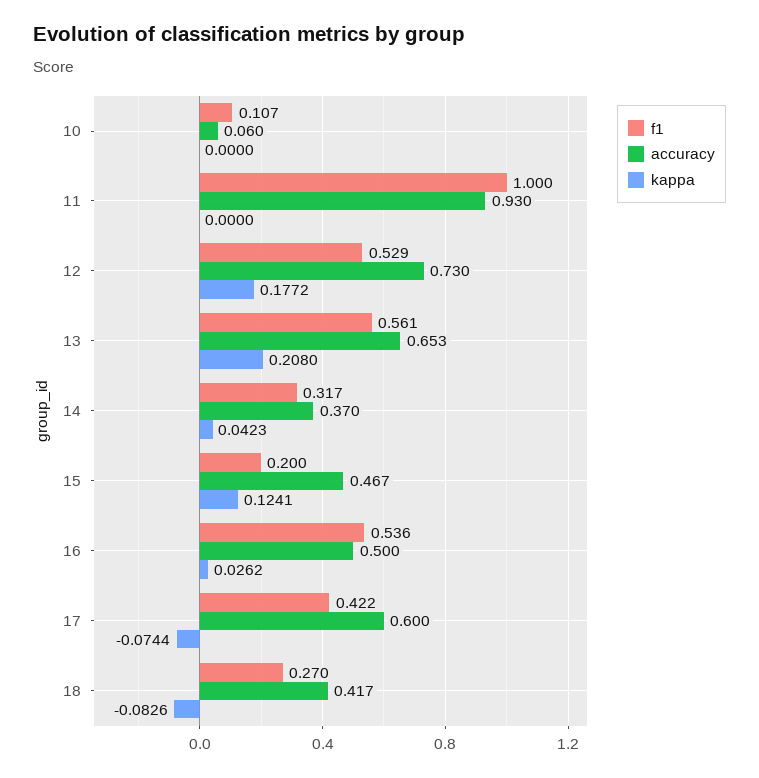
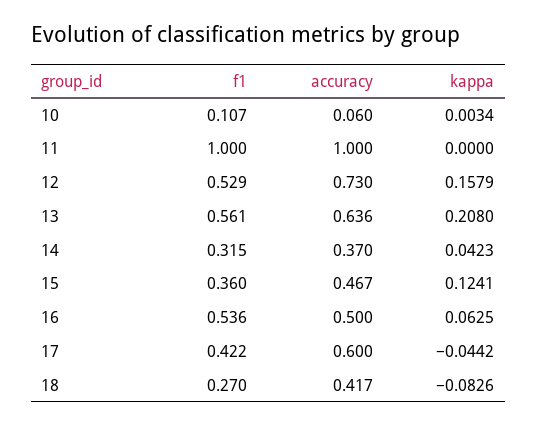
  {
    "f1": {
      "10": 0.107,
      "11": 1,
      "12": 0.529,
      "13": 0.561,
-     "14": 0.317,
+     "14": 0.315,
-     "15": 0.2,
+     "15": 0.36,
      "16": 0.536,
      "17": 0.422,
      "18": 0.27
    },
    "accuracy": {
      "10": 0.06,
-     "11": 0.93,
+     "11": 1,
      "12": 0.73,
-     "13": 0.653,
+     "13": 0.636,
      "14": 0.37,
      "15": 0.467,
      "16": 0.5,
      "17": 0.6,
      "18": 0.417
    },
    "kappa": {
-     "10": 0,
+     "10": 0.0034,
      "11": 0,
-     "12": 0.1772,
+     "12": 0.1579,
      "13": 0.208,
      "14": 0.0423,
      "15": 0.1241,
-     "16": 0.0262,
+     "16": 0.0625,
-     "17": -0.0744,
+     "17": -0.0442,
      "18": -0.0826
    }
  }

